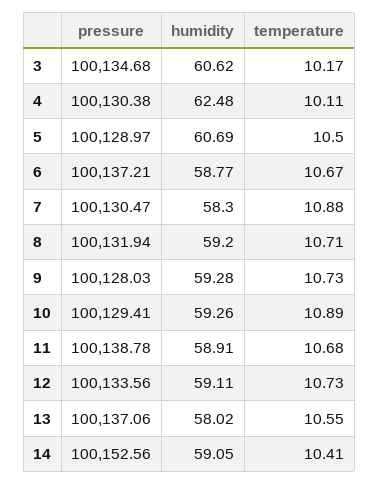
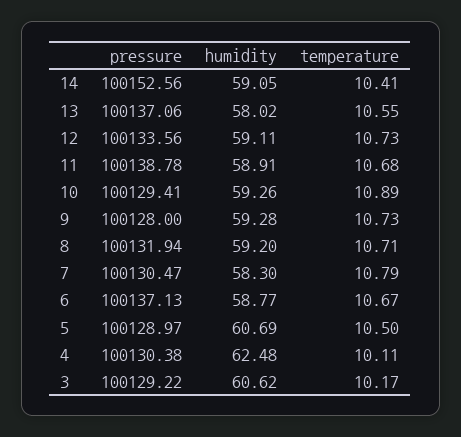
  {
    "pressure": {
-     "3": 100134.68,
+     "3": 100129.22,
      "4": 100130.38,
      "5": 100128.97,
-     "6": 100137.21,
+     "6": 100137.13,
      "7": 100130.47,
      "8": 100131.94,
-     "9": 100128.03,
+     "9": 100128,
      "10": 100129.41,
      "11": 100138.78,
      "12": 100133.56,
      "13": 100137.06,
      "14": 100152.56
    },
    "humidity": {
      "3": 60.62,
      "4": 62.48,
      "5": 60.69,
      "6": 58.77,
      "7": 58.3,
      "8": 59.2,
      "9": 59.28,
      "10": 59.26,
      "11": 58.91,
      "12": 59.11,
      "13": 58.02,
      "14": 59.05
    },
    "temperature": {
      "3": 10.17,
      "4": 10.11,
      "5": 10.5,
      "6": 10.67,
-     "7": 10.88,
+     "7": 10.79,
      "8": 10.71,
      "9": 10.73,
      "10": 10.89,
      "11": 10.68,
      "12": 10.73,
      "13": 10.55,
      "14": 10.41
    }
  }

